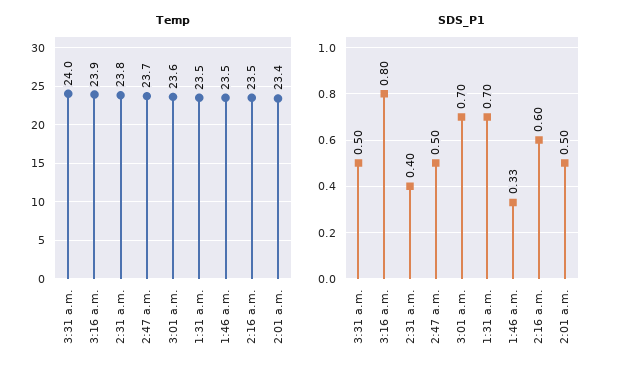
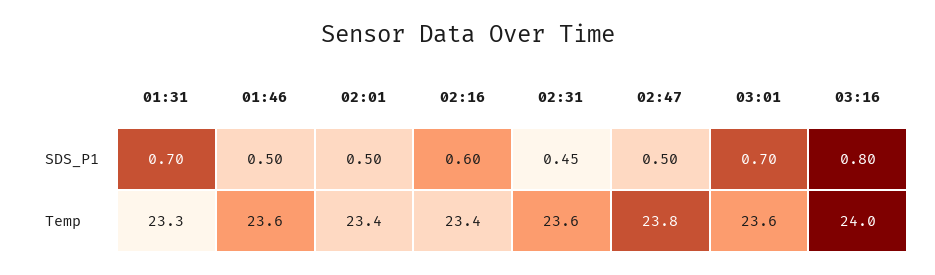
  {
    "Temp": {
-     "3:31 a.m.": 24,
-     "3:16 a.m.": 23.9,
+     "3:16 a.m.": 24,
-     "2:31 a.m.": 23.8,
+     "2:31 a.m.": 23.6,
-     "2:47 a.m.": 23.7,
+     "2:47 a.m.": 23.8,
      "3:01 a.m.": 23.6,
-     "1:31 a.m.": 23.5,
+     "1:31 a.m.": 23.3,
-     "1:46 a.m.": 23.5,
+     "1:46 a.m.": 23.6,
-     "2:16 a.m.": 23.5,
+     "2:16 a.m.": 23.4,
      "2:01 a.m.": 23.4
    },
    "SDS_P1": {
-     "3:31 a.m.": 0.5,
      "3:16 a.m.": 0.8,
-     "2:31 a.m.": 0.4,
+     "2:31 a.m.": 0.45,
      "2:47 a.m.": 0.5,
      "3:01 a.m.": 0.7,
      "1:31 a.m.": 0.7,
-     "1:46 a.m.": 0.33,
+     "1:46 a.m.": 0.5,
      "2:16 a.m.": 0.6,
      "2:01 a.m.": 0.5
    }
  }

